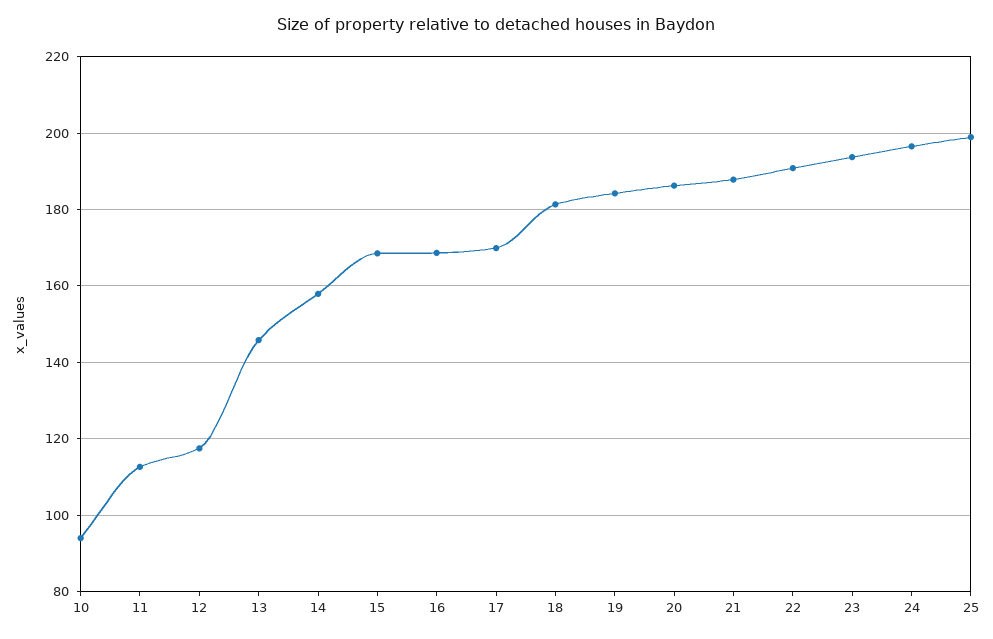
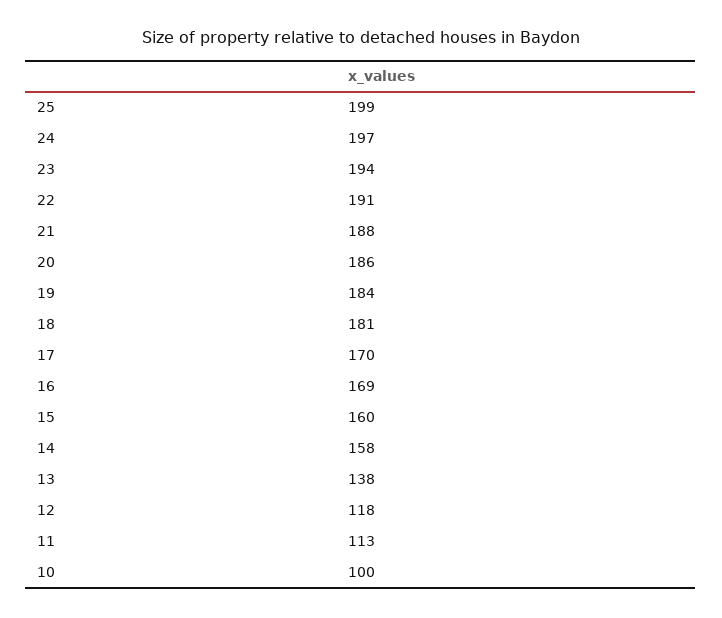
  {
-   "10": 94,
+   "10": 100,
    "11": 113,
    "12": 118,
-   "13": 146,
+   "13": 138,
    "14": 158,
-   "15": 168,
+   "15": 160,
    "16": 169,
    "17": 170,
    "18": 181,
    "19": 184,
    "20": 186,
    "21": 188,
    "22": 191,
    "23": 194,
    "24": 197,
    "25": 199
  }

